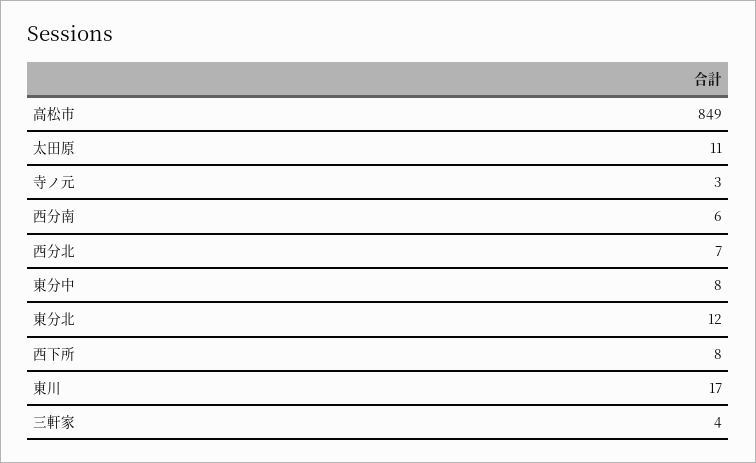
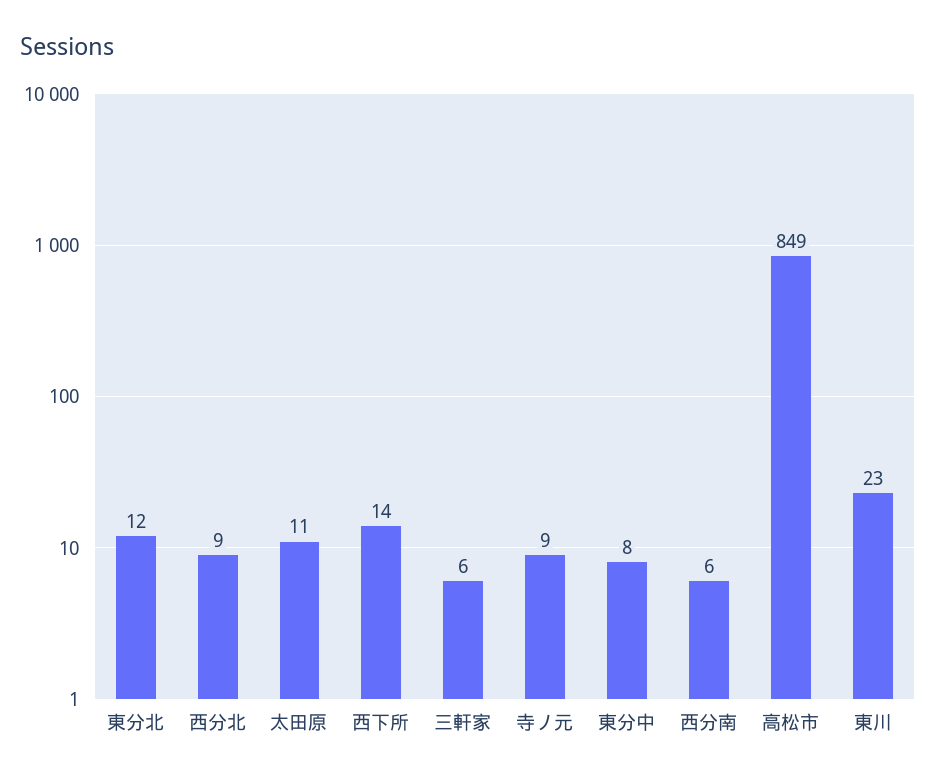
  {
    "高松市": 849,
    "太田原": 11,
-   "寺ノ元": 3,
+   "寺ノ元": 9,
    "西分南": 6,
-   "西分北": 7,
+   "西分北": 9,
    "東分中": 8,
    "東分北": 12,
-   "西下所": 8,
+   "西下所": 14,
-   "東川": 17,
+   "東川": 23,
-   "三軒家": 4
+   "三軒家": 6
  }

